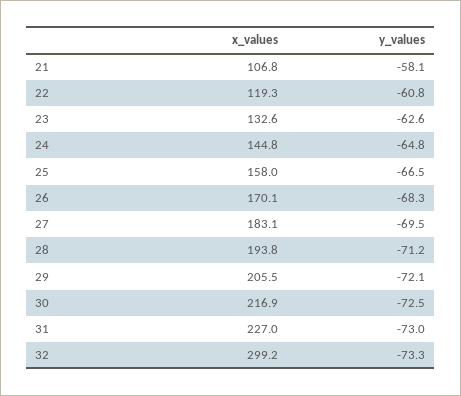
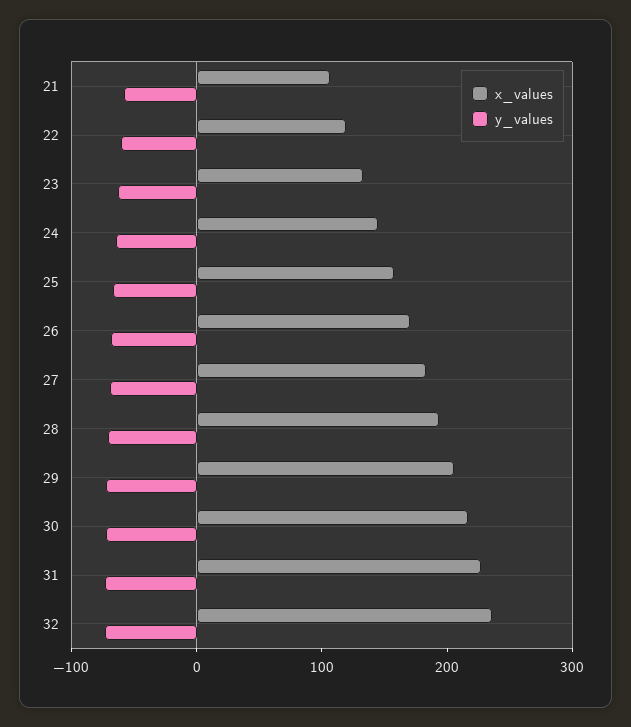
  {
    "x_values": {
      "21": 106.8,
      "22": 119.3,
      "23": 132.6,
      "24": 144.8,
      "25": 158,
      "26": 170.1,
      "27": 183.1,
      "28": 193.8,
      "29": 205.5,
      "30": 216.9,
      "31": 227,
-     "32": 299.2
+     "32": 240
    },
    "y_values": {
      "21": -58.1,
      "22": -60.8,
      "23": -62.6,
      "24": -64.8,
      "25": -66.5,
      "26": -68.3,
      "27": -69.5,
      "28": -71.2,
      "29": -72.1,
      "30": -72.5,
      "31": -73,
      "32": -73.3
    }
  }

